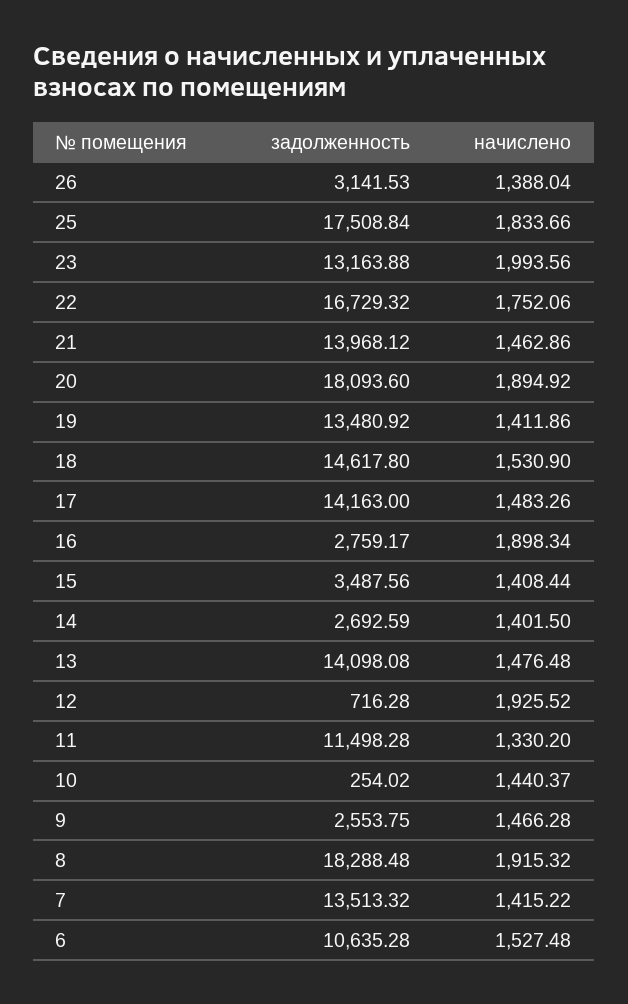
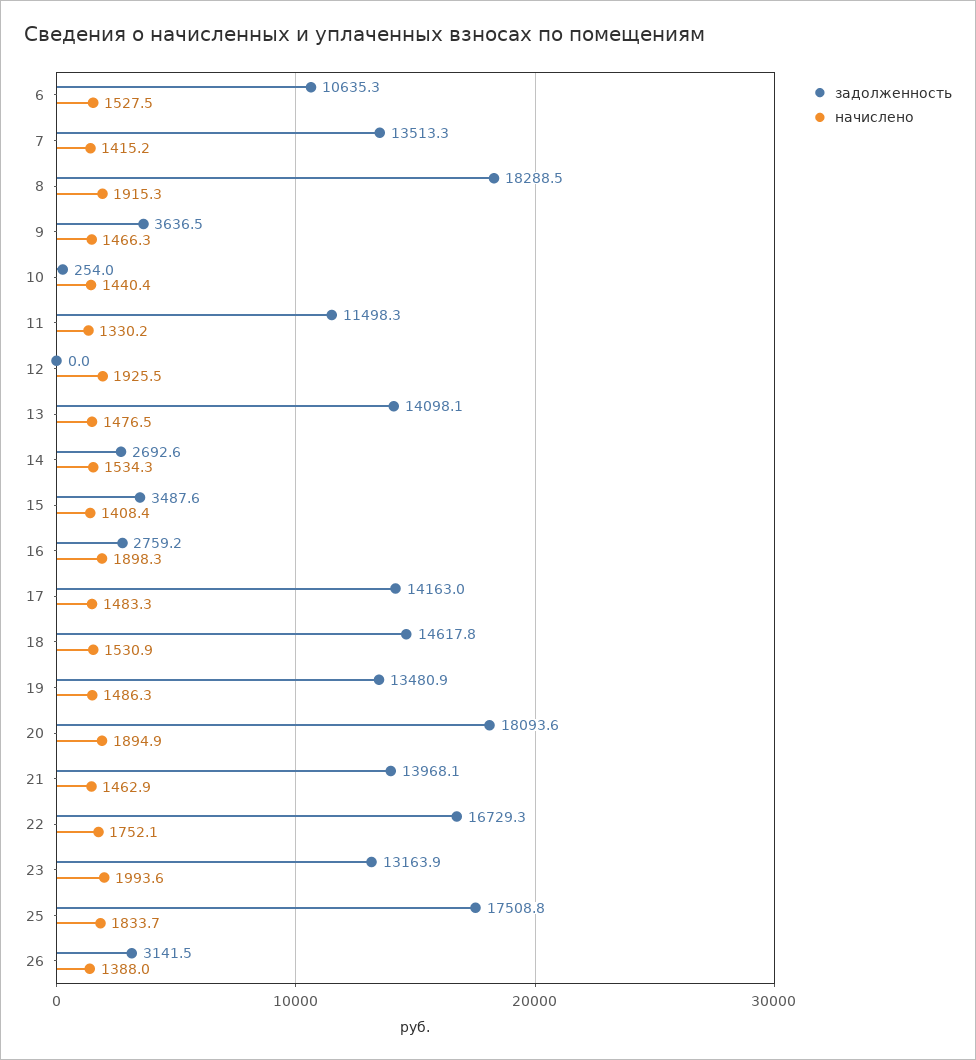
  {
    "задолженность": {
      "26": 3141.53,
      "25": 17508.84,
      "23": 13163.88,
      "22": 16729.32,
      "21": 13968.12,
      "20": 18093.6,
      "19": 13480.92,
      "18": 14617.8,
      "17": 14163,
      "16": 2759.17,
      "15": 3487.56,
      "14": 2692.59,
      "13": 14098.08,
-     "12": 716.28,
+     "12": 0,
      "11": 11498.28,
      "10": 254.02,
-     "9": 2553.75,
+     "9": 3636.5,
      "8": 18288.48,
      "7": 13513.32,
      "6": 10635.28
    },
    "начислено": {
      "26": 1388.04,
      "25": 1833.66,
      "23": 1993.56,
      "22": 1752.06,
      "21": 1462.86,
      "20": 1894.92,
-     "19": 1411.86,
+     "19": 1486.3,
      "18": 1530.9,
      "17": 1483.26,
      "16": 1898.34,
      "15": 1408.44,
-     "14": 1401.5,
+     "14": 1534.3,
      "13": 1476.48,
      "12": 1925.52,
      "11": 1330.2,
      "10": 1440.37,
      "9": 1466.28,
      "8": 1915.32,
      "7": 1415.22,
      "6": 1527.48
    }
  }

